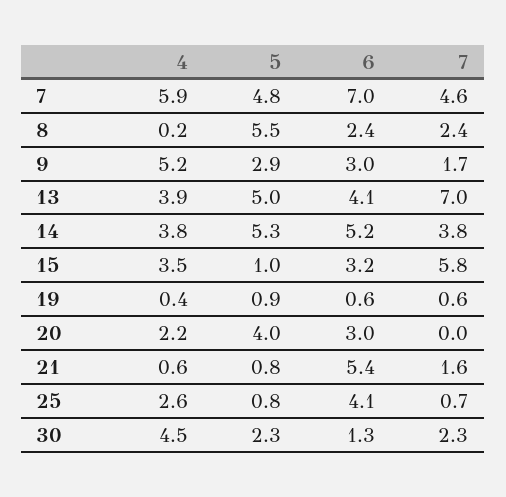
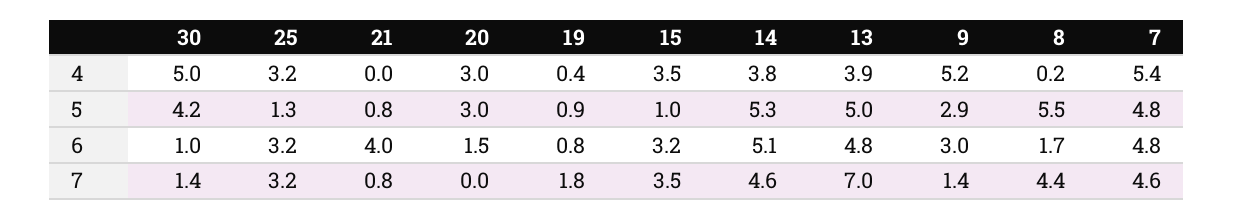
  {
    "4": {
-     "7": 5.9,
+     "7": 5.4,
      "8": 0.2,
      "9": 5.2,
      "13": 3.9,
      "14": 3.8,
      "15": 3.5,
      "19": 0.4,
-     "20": 2.2,
+     "20": 3,
-     "21": 0.6,
+     "21": 0,
-     "25": 2.6,
+     "25": 3.2,
-     "30": 4.5
+     "30": 5
    },
    "5": {
      "7": 4.8,
      "8": 5.5,
      "9": 2.9,
      "13": 5,
      "14": 5.3,
      "15": 1,
      "19": 0.9,
-     "20": 4,
+     "20": 3,
      "21": 0.8,
-     "25": 0.8,
+     "25": 1.3,
-     "30": 2.3
+     "30": 4.2
    },
    "6": {
-     "7": 7,
+     "7": 4.8,
-     "8": 2.4,
+     "8": 1.7,
      "9": 3,
-     "13": 4.1,
+     "13": 4.8,
-     "14": 5.2,
+     "14": 5.1,
      "15": 3.2,
-     "19": 0.6,
+     "19": 0.8,
-     "20": 3,
+     "20": 1.5,
-     "21": 5.4,
+     "21": 4,
-     "25": 4.1,
+     "25": 3.2,
-     "30": 1.3
+     "30": 1
    },
    "7": {
      "7": 4.6,
-     "8": 2.4,
+     "8": 4.4,
-     "9": 1.7,
+     "9": 1.4,
      "13": 7,
-     "14": 3.8,
+     "14": 4.6,
-     "15": 5.8,
+     "15": 3.5,
-     "19": 0.6,
+     "19": 1.8,
      "20": 0,
-     "21": 1.6,
+     "21": 0.8,
-     "25": 0.7,
+     "25": 3.2,
-     "30": 2.3
+     "30": 1.4
    }
  }

